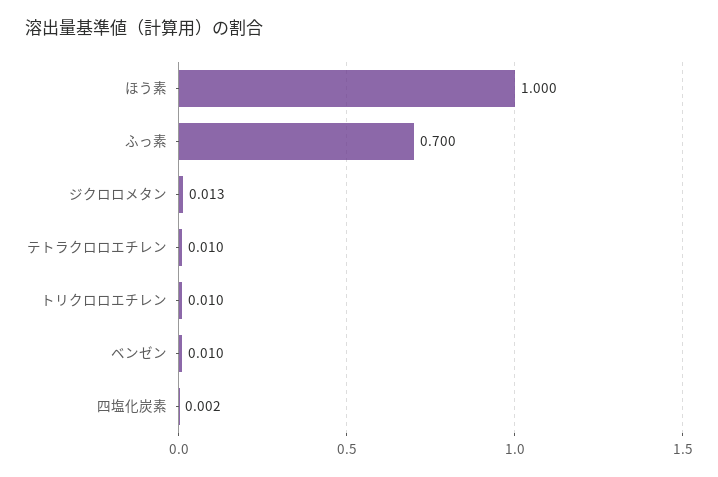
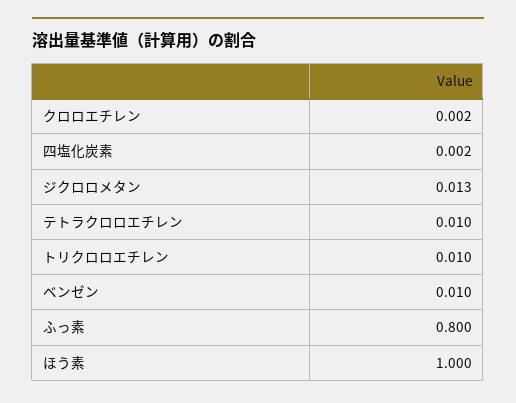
  {
    "ほう素": 1,
-   "ふっ素": 0.7,
+   "ふっ素": 0.8,
    "ジクロロメタン": 0.013,
    "テトラクロロエチレン": 0.01,
    "トリクロロエチレン": 0.01,
    "ベンゼン": 0.01,
-   "四塩化炭素": 0.002
+   "四塩化炭素": 0.002,
+   "クロロエチレン": 0.002
  }

